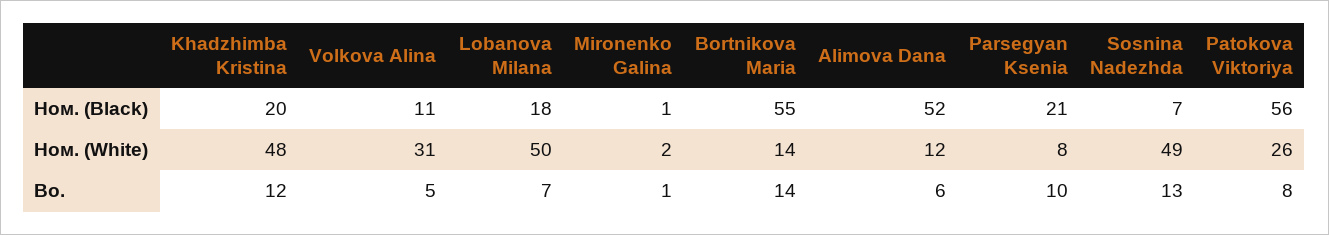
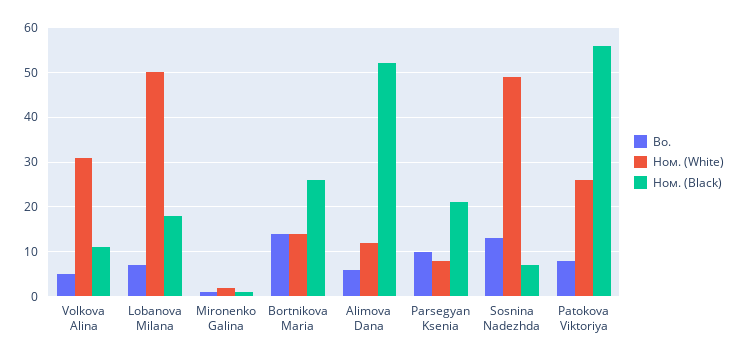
  {
    "Ном. (Black)": {
-     "Khadzhimba Kristina": 20,
      "Volkova Alina": 11,
      "Lobanova Milana": 18,
      "Mironenko Galina": 1,
-     "Bortnikova Maria": 55,
+     "Bortnikova Maria": 25,
      "Alimova Dana": 52,
      "Parsegyan Ksenia": 21,
      "Sosnina Nadezhda": 7,
      "Patokova Viktoriya": 56
    },
    "Ном. (White)": {
-     "Khadzhimba Kristina": 48,
      "Volkova Alina": 31,
      "Lobanova Milana": 50,
      "Mironenko Galina": 2,
      "Bortnikova Maria": 14,
      "Alimova Dana": 12,
      "Parsegyan Ksenia": 8,
      "Sosnina Nadezhda": 49,
      "Patokova Viktoriya": 26
    },
    "Bo.": {
-     "Khadzhimba Kristina": 12,
      "Volkova Alina": 5,
      "Lobanova Milana": 7,
      "Mironenko Galina": 1,
      "Bortnikova Maria": 14,
      "Alimova Dana": 6,
      "Parsegyan Ksenia": 10,
      "Sosnina Nadezhda": 13,
      "Patokova Viktoriya": 8
    }
  }

